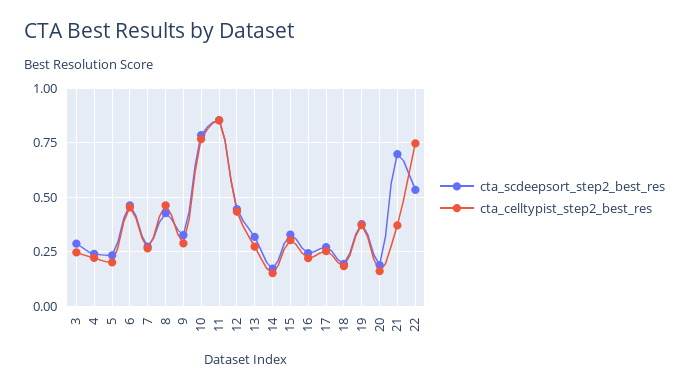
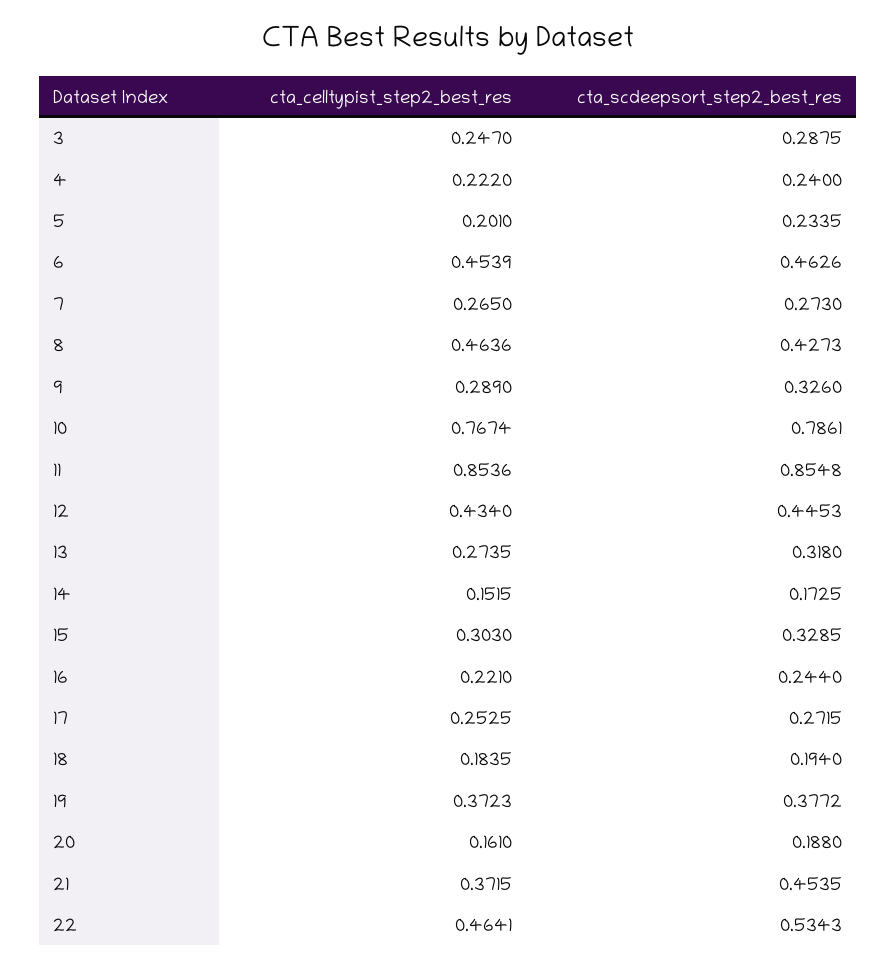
  {
    "cta_scdeepsort_step2_best_res": {
      "3": 0.2875,
      "4": 0.24,
      "5": 0.2335,
      "6": 0.4626,
      "7": 0.273,
      "8": 0.4273,
      "9": 0.326,
      "10": 0.7861,
      "11": 0.8548,
      "12": 0.4453,
      "13": 0.318,
      "14": 0.1725,
      "15": 0.3285,
      "16": 0.244,
      "17": 0.2715,
      "18": 0.194,
      "19": 0.3772,
      "20": 0.188,
-     "21": 0.7,
+     "21": 0.4535,
      "22": 0.5343
    },
    "cta_celltypist_step2_best_res": {
      "3": 0.247,
      "4": 0.222,
      "5": 0.201,
      "6": 0.4539,
      "7": 0.265,
      "8": 0.4636,
      "9": 0.289,
      "10": 0.7674,
      "11": 0.8536,
      "12": 0.434,
      "13": 0.2735,
      "14": 0.1515,
      "15": 0.303,
      "16": 0.221,
      "17": 0.2525,
      "18": 0.1835,
      "19": 0.3723,
      "20": 0.161,
      "21": 0.3715,
-     "22": 0.75
+     "22": 0.4641
    }
  }

